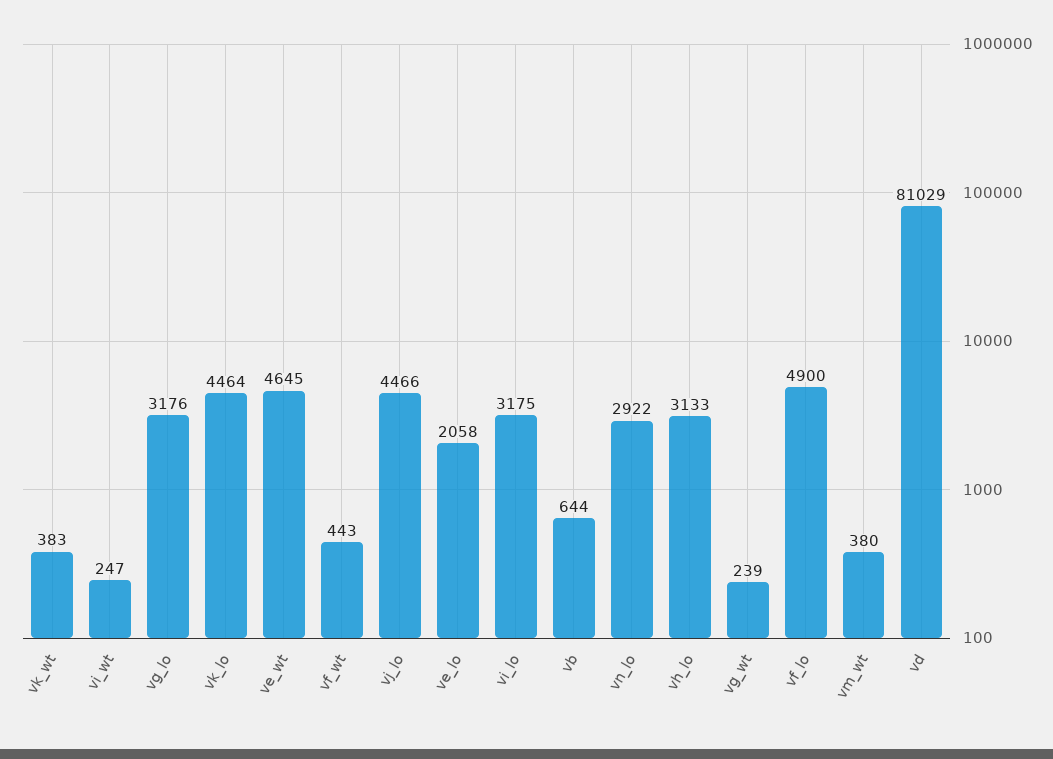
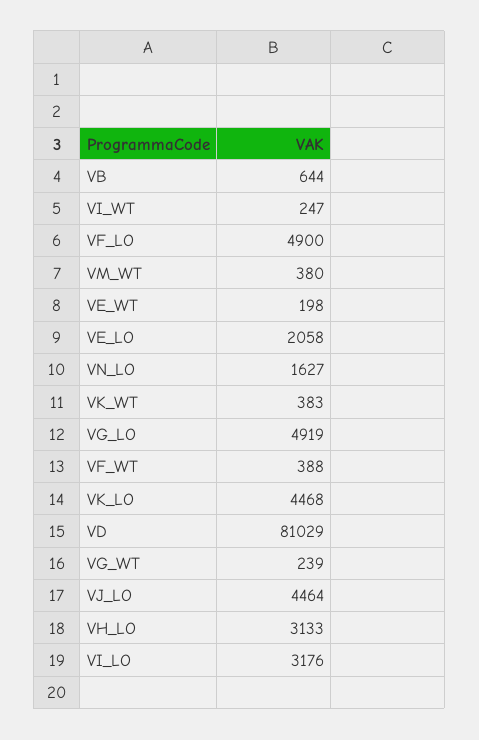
  {
    "vk_wt": 383,
    "vi_wt": 247,
-   "vg_lo": 3176,
+   "vg_lo": 4919,
-   "vk_lo": 4464,
+   "vk_lo": 4468,
-   "ve_wt": 4645,
+   "ve_wt": 198,
-   "vf_wt": 443,
+   "vf_wt": 388,
-   "vj_lo": 4466,
+   "vj_lo": 4464,
    "ve_lo": 2058,
-   "vi_lo": 3175,
+   "vi_lo": 3176,
    "vb": 644,
-   "vn_lo": 2922,
+   "vn_lo": 1627,
    "vh_lo": 3133,
    "vg_wt": 239,
    "vf_lo": 4900,
    "vm_wt": 380,
    "vd": 81029
  }

